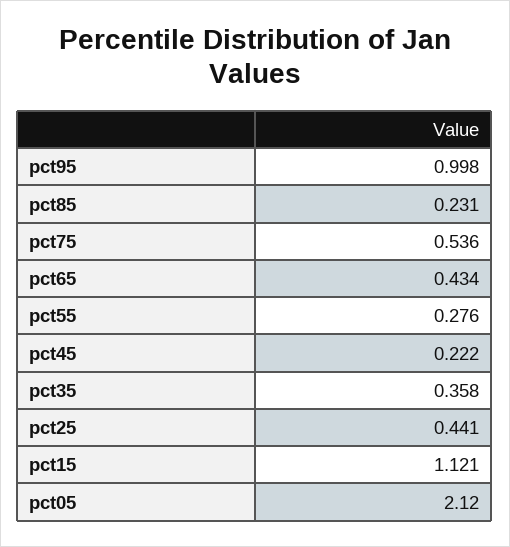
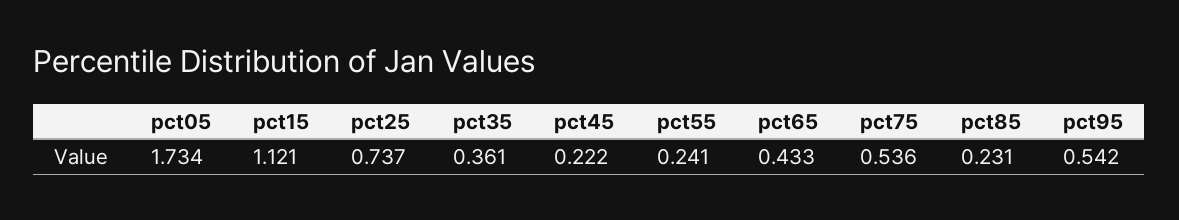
  {
-   "pct95": 0.998,
+   "pct95": 0.542,
    "pct85": 0.231,
    "pct75": 0.536,
-   "pct65": 0.434,
+   "pct65": 0.433,
-   "pct55": 0.276,
+   "pct55": 0.241,
    "pct45": 0.222,
-   "pct35": 0.358,
+   "pct35": 0.361,
-   "pct25": 0.441,
+   "pct25": 0.737,
    "pct15": 1.121,
-   "pct05": 2.12
+   "pct05": 1.734
  }

